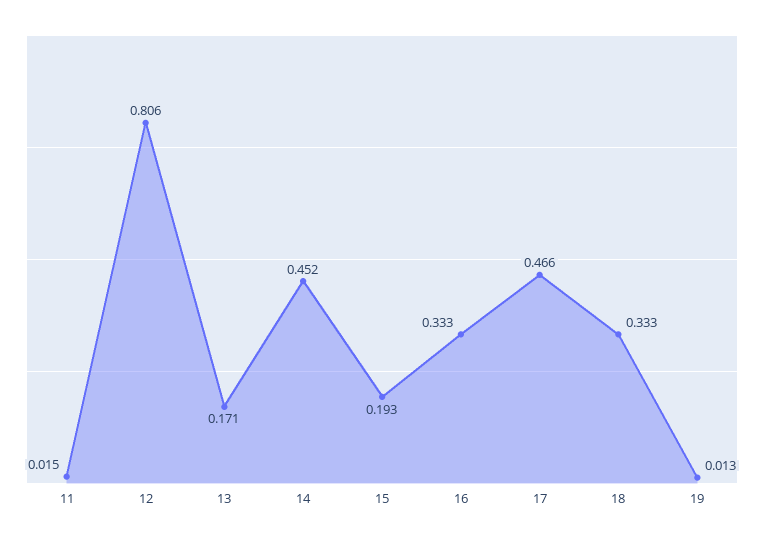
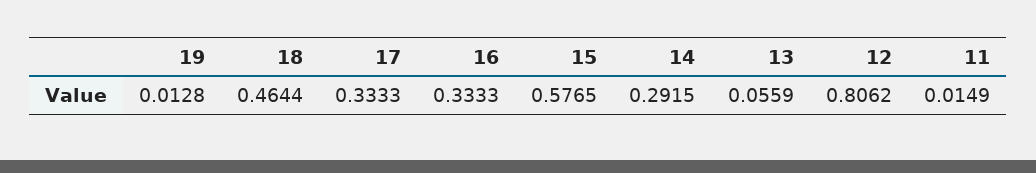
  {
    "11": 0.0149,
    "12": 0.8062,
-   "13": 0.171,
+   "13": 0.0559,
-   "14": 0.452,
+   "14": 0.2915,
-   "15": 0.193,
+   "15": 0.5765,
    "16": 0.3333,
-   "17": 0.466,
+   "17": 0.3333,
-   "18": 0.333,
+   "18": 0.4644,
    "19": 0.0128
  }

